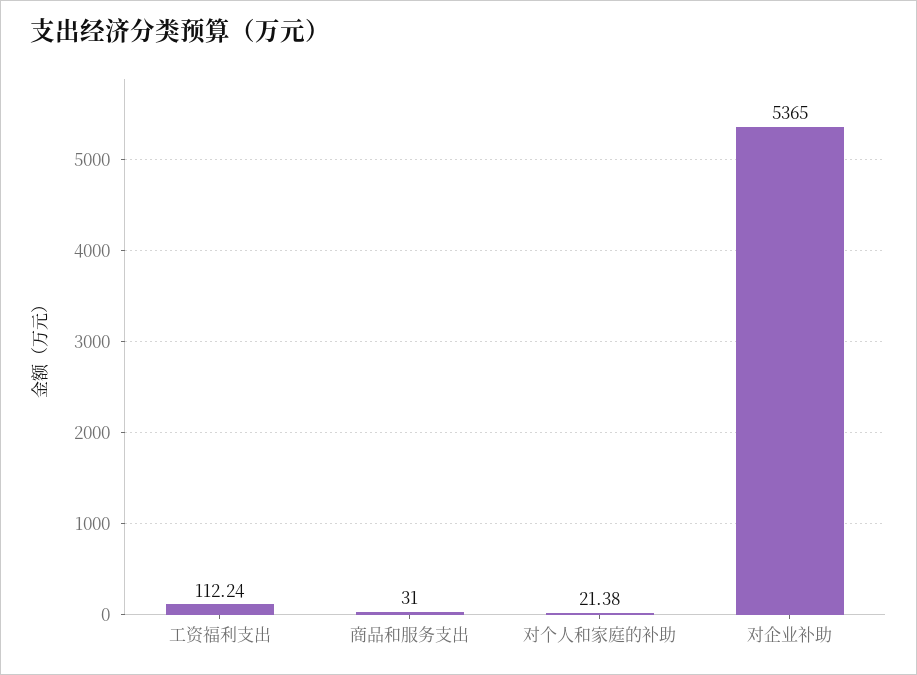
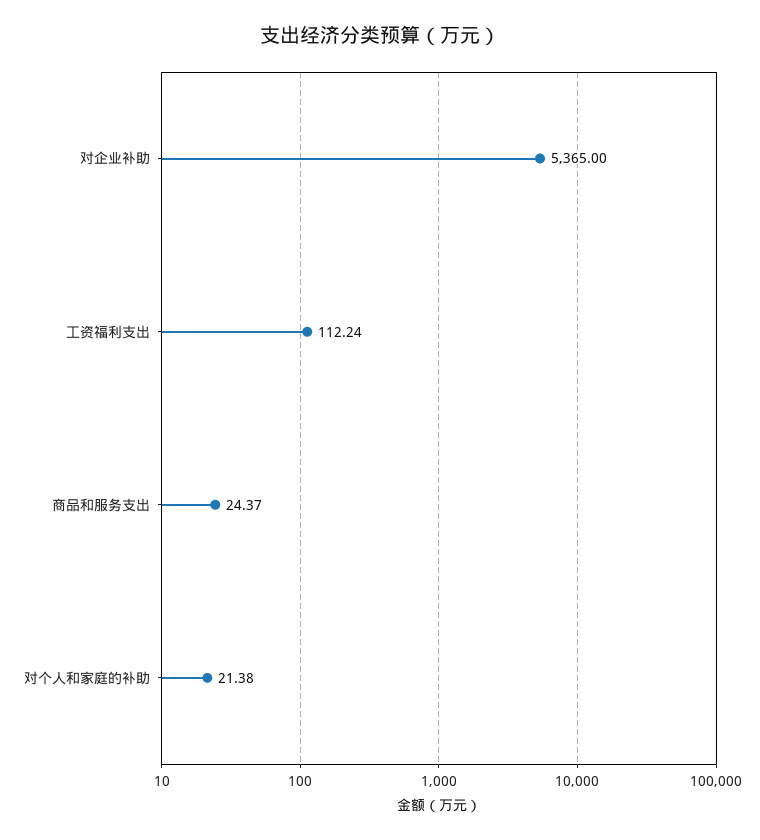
  {
    "工资福利支出": 112.24,
-   "商品和服务支出": 31,
+   "商品和服务支出": 24.37,
    "对个人和家庭的补助": 21.38,
    "对企业补助": 5365
  }

